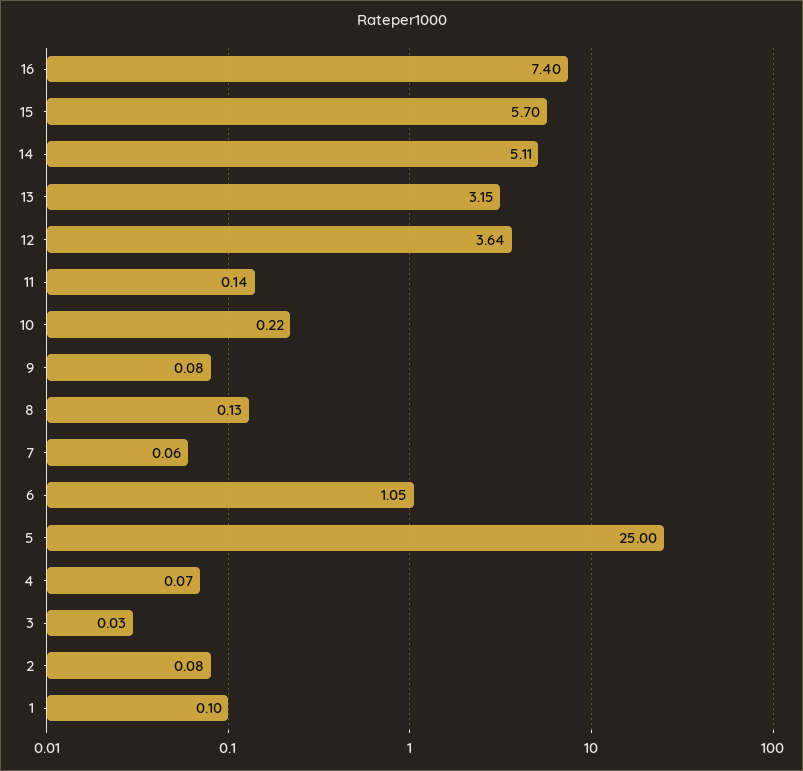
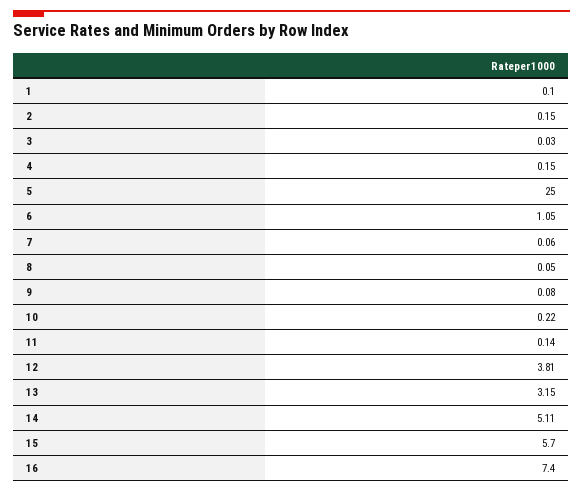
  {
    "16": 7.4,
    "15": 5.7,
    "14": 5.11,
    "13": 3.15,
-   "12": 3.64,
+   "12": 3.81,
    "11": 0.14,
    "10": 0.22,
    "9": 0.08,
-   "8": 0.13,
+   "8": 0.05,
    "7": 0.06,
    "6": 1.05,
    "5": 25,
-   "4": 0.07,
+   "4": 0.15,
    "3": 0.03,
-   "2": 0.08,
+   "2": 0.15,
    "1": 0.1
  }

